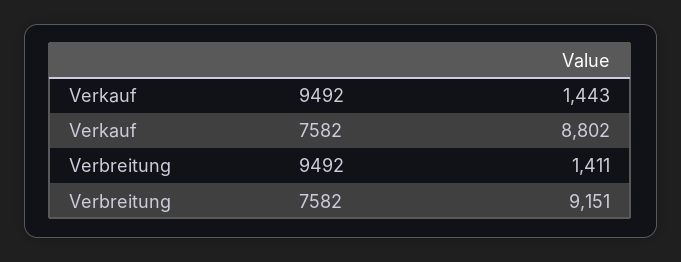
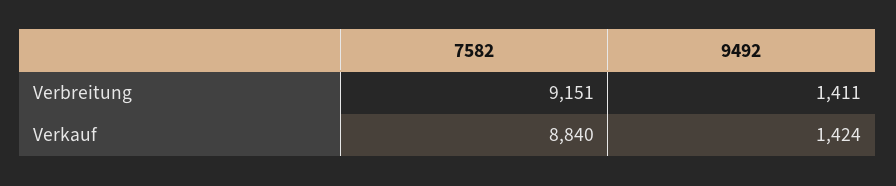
  {
    "Verkauf": {
-     "9492": 1443,
+     "9492": 1424,
-     "7582": 8802
+     "7582": 8840
    },
    "Verbreitung": {
      "9492": 1411,
      "7582": 9151
    }
  }

